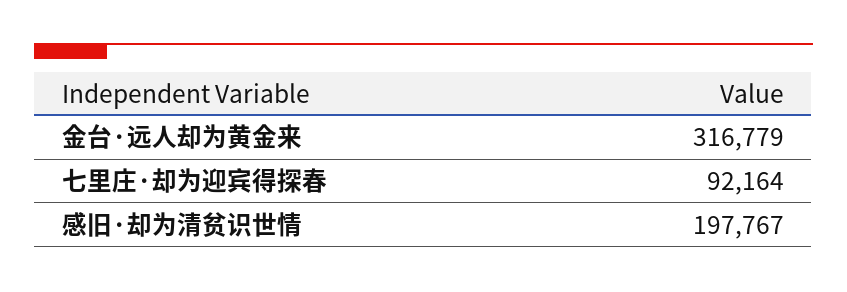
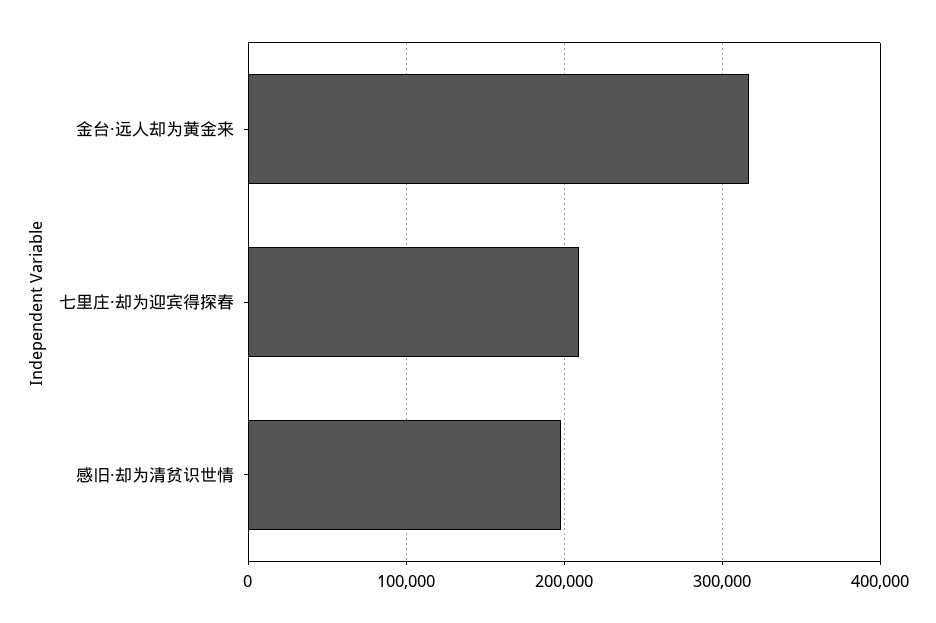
  {
    "金台·远人却为黄金来": 316779,
-   "七里庄·却为迎宾得探春": 92164,
+   "七里庄·却为迎宾得探春": 210000,
    "感旧·却为清贫识世情": 197767
  }

